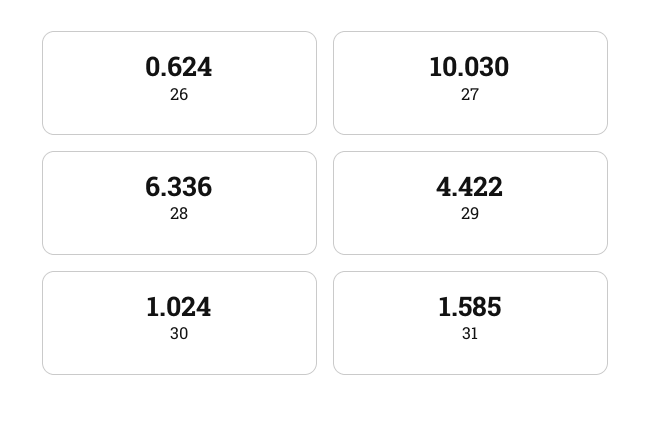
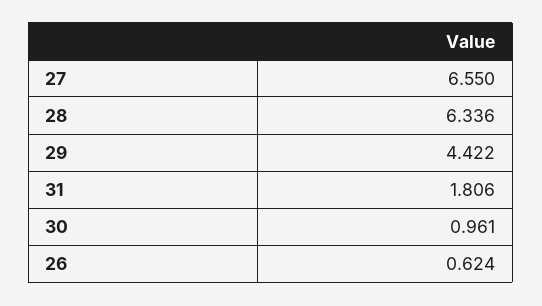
  {
    "26": 0.624,
-   "27": 10.03,
+   "27": 6.55,
    "28": 6.336,
    "29": 4.422,
-   "30": 1.024,
+   "30": 0.961,
-   "31": 1.585
+   "31": 1.806
  }

